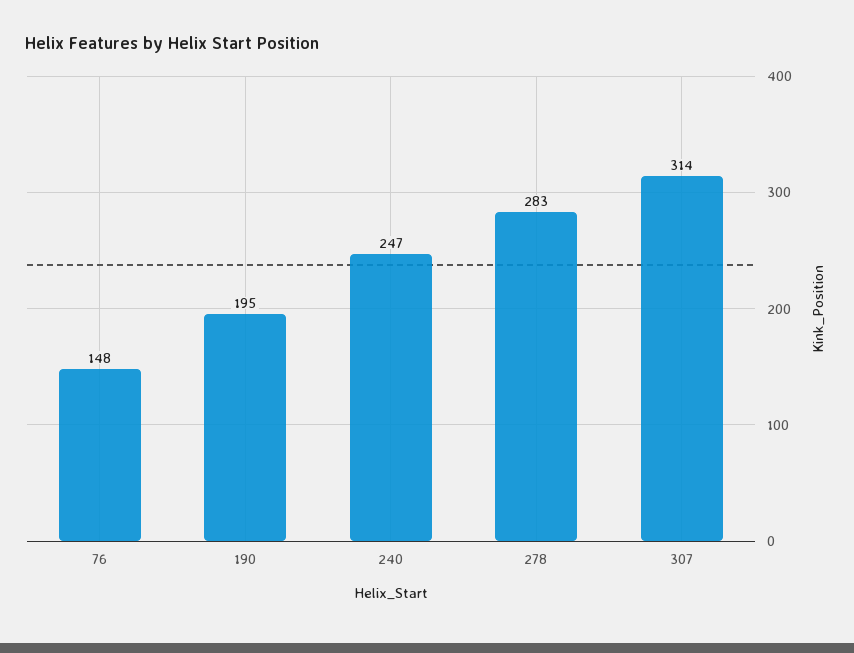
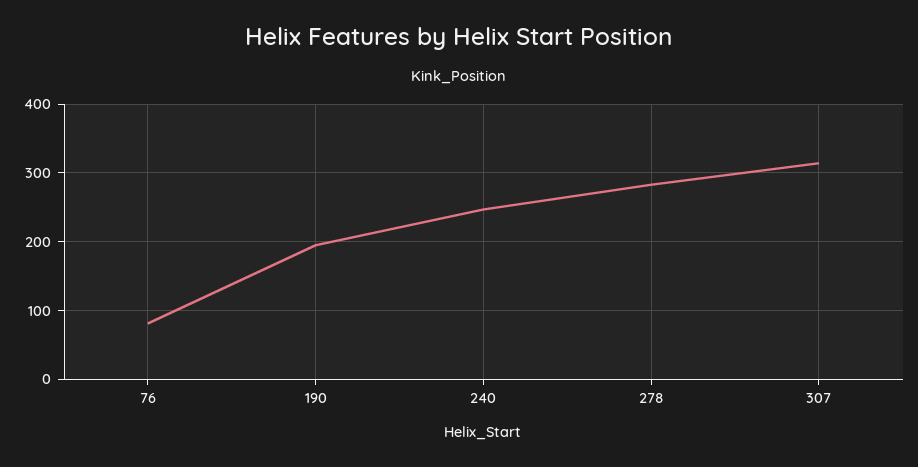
  {
-   "76": 148,
+   "76": 80,
    "190": 195,
    "240": 247,
    "278": 283,
    "307": 314
  }

